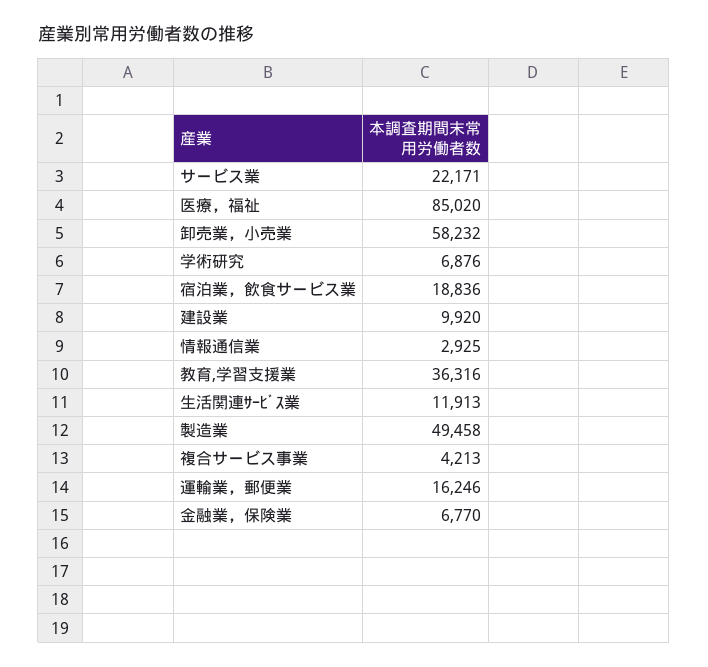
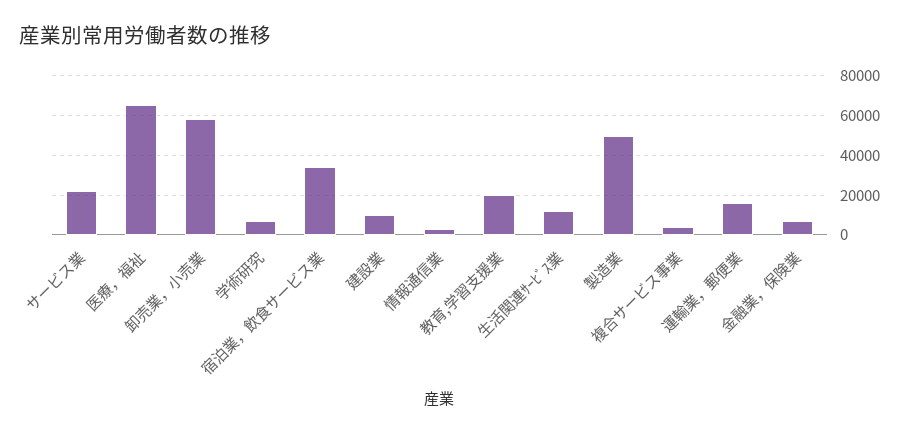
  {
    "サービス業": 22171,
-   "医療，福祉": 85020,
+   "医療，福祉": 65000,
    "卸売業，小売業": 58232,
    "学術研究": 6876,
-   "宿泊業，飲食サービス業": 18836,
+   "宿泊業，飲食サービス業": 35000,
    "建設業": 9920,
    "情報通信業": 2925,
-   "教育,学習支援業": 36316,
+   "教育,学習支援業": 20000,
    "生活関連ｻｰﾋﾞｽ業": 11913,
    "製造業": 49458,
    "複合サービス事業": 4213,
    "運輸業，郵便業": 16246,
    "金融業，保険業": 6770
  }

